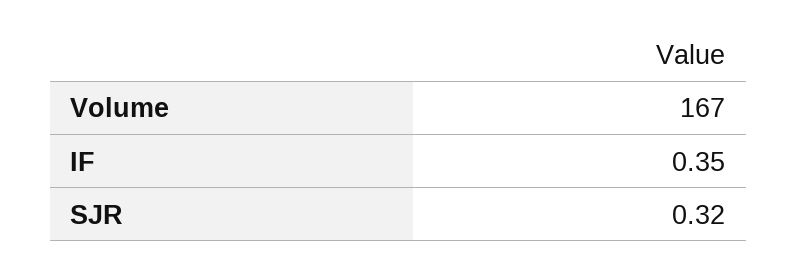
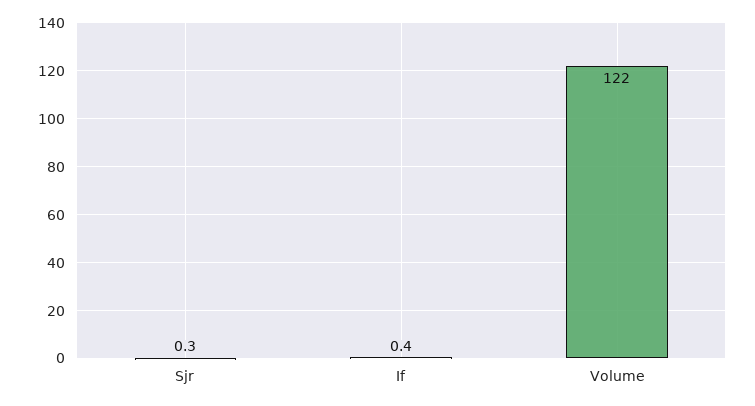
  {
-   "Volume": 167,
+   "Volume": 122,
    "IF": 0.35,
    "SJR": 0.32
  }

